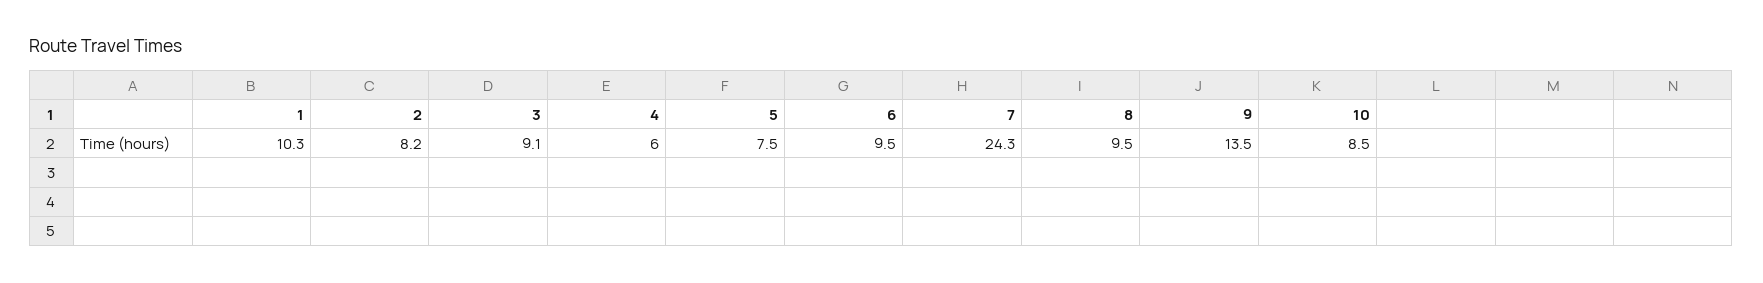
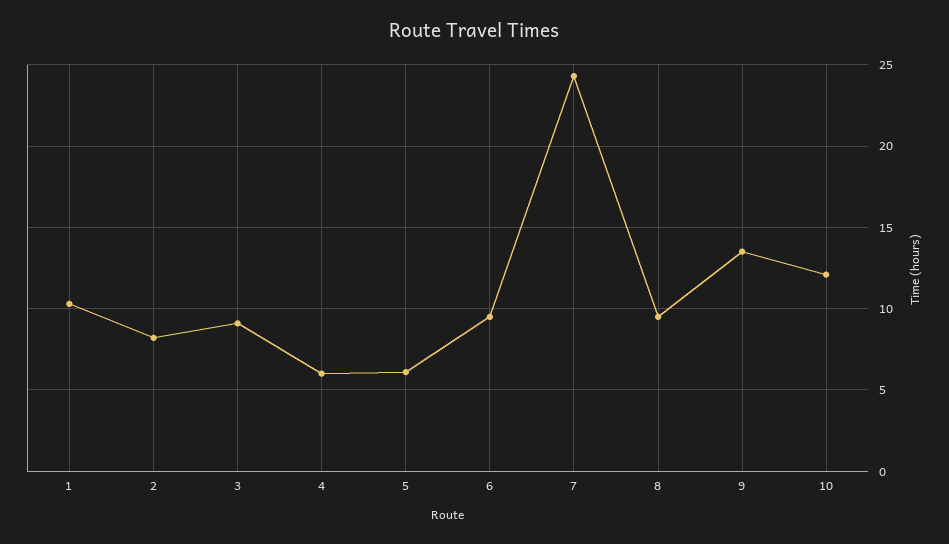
  {
    "1": 10.3,
    "2": 8.2,
    "3": 9.1,
    "4": 6,
-   "5": 7.5,
+   "5": 6,
    "6": 9.5,
    "7": 24.3,
    "8": 9.5,
    "9": 13.5,
-   "10": 8.5
+   "10": 12
  }

